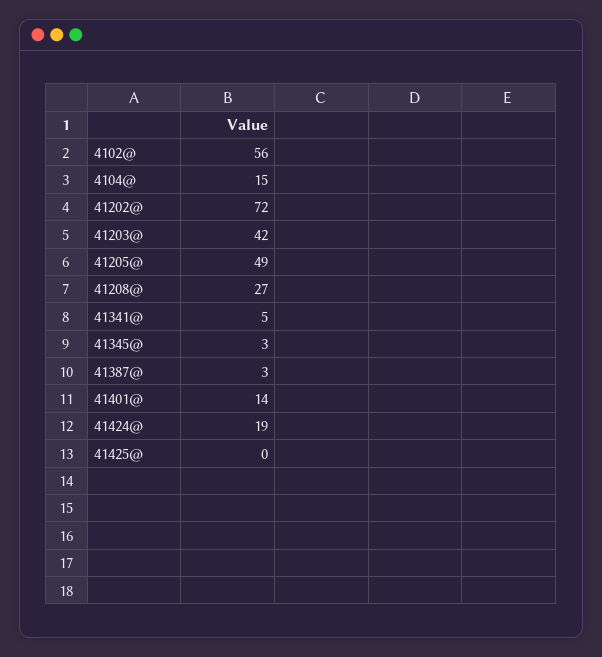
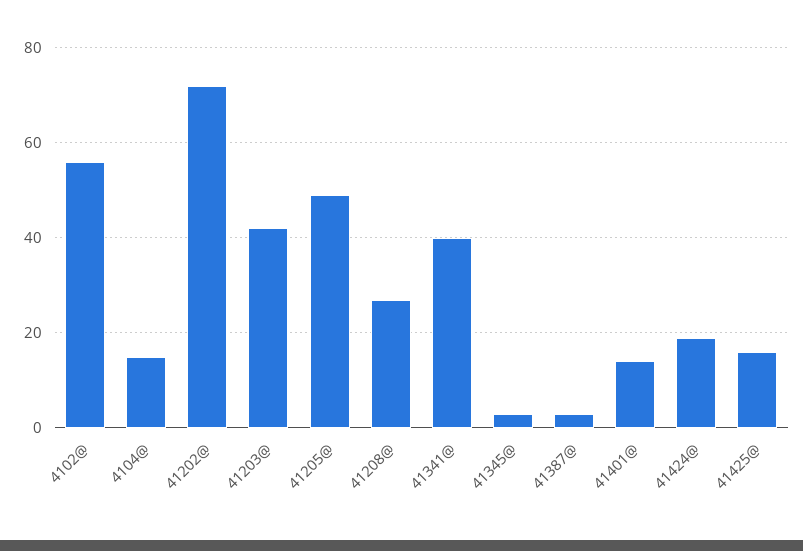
  {
    "4102@": 56,
    "4104@": 15,
    "41202@": 72,
    "41203@": 42,
    "41205@": 49,
    "41208@": 27,
-   "41341@": 5,
+   "41341@": 40,
    "41345@": 3,
    "41387@": 3,
    "41401@": 14,
    "41424@": 19,
-   "41425@": 0
+   "41425@": 15
  }

